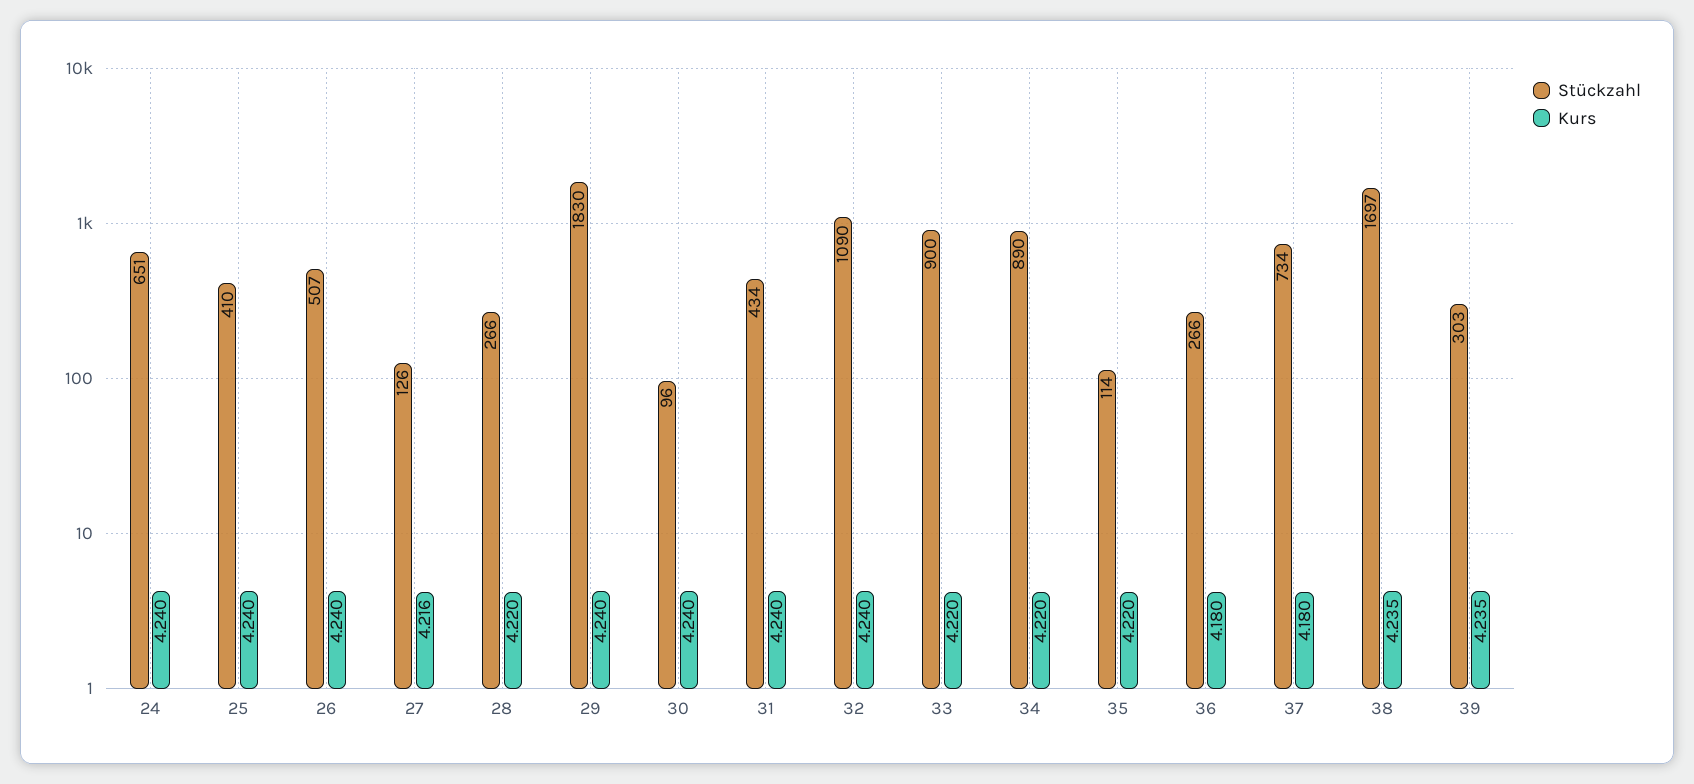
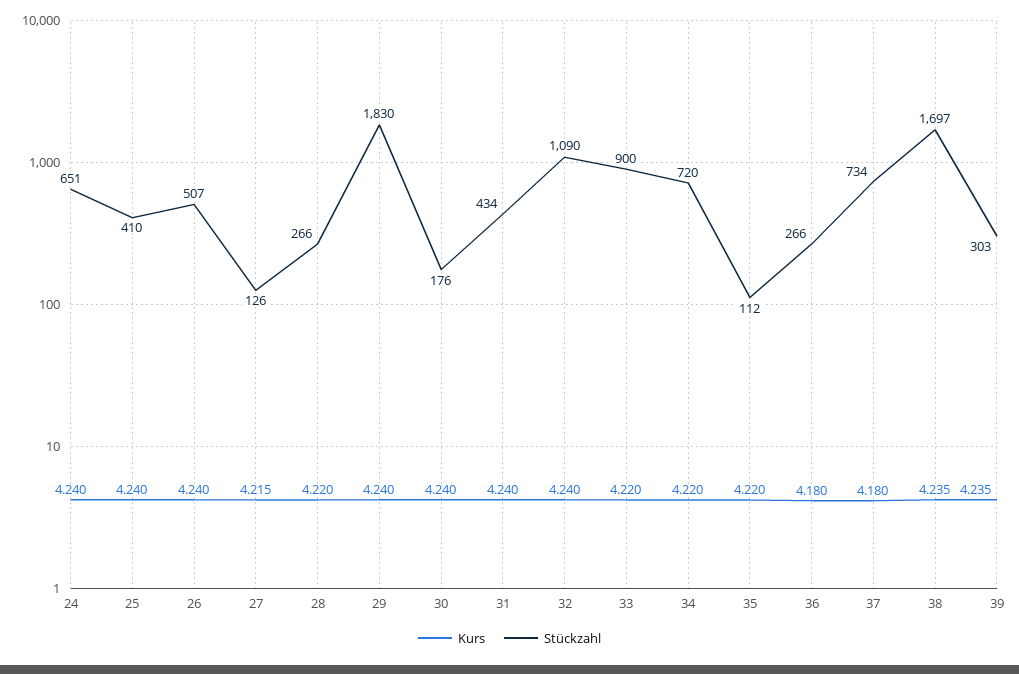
  {
    "Stückzahl": {
      "24": 651,
      "25": 410,
      "26": 507,
      "27": 126,
      "28": 266,
      "29": 1830,
-     "30": 96,
+     "30": 176,
      "31": 434,
      "32": 1090,
      "33": 900,
-     "34": 890,
+     "34": 720,
-     "35": 114,
+     "35": 112,
      "36": 266,
      "37": 734,
      "38": 1697,
      "39": 303
    },
    "Kurs": {
      "24": 4.24,
      "25": 4.24,
      "26": 4.24,
-     "27": 4.216,
+     "27": 4.215,
      "28": 4.22,
      "29": 4.24,
      "30": 4.24,
      "31": 4.24,
      "32": 4.24,
      "33": 4.22,
      "34": 4.22,
      "35": 4.22,
      "36": 4.18,
      "37": 4.18,
      "38": 4.235,
      "39": 4.235
    }
  }

